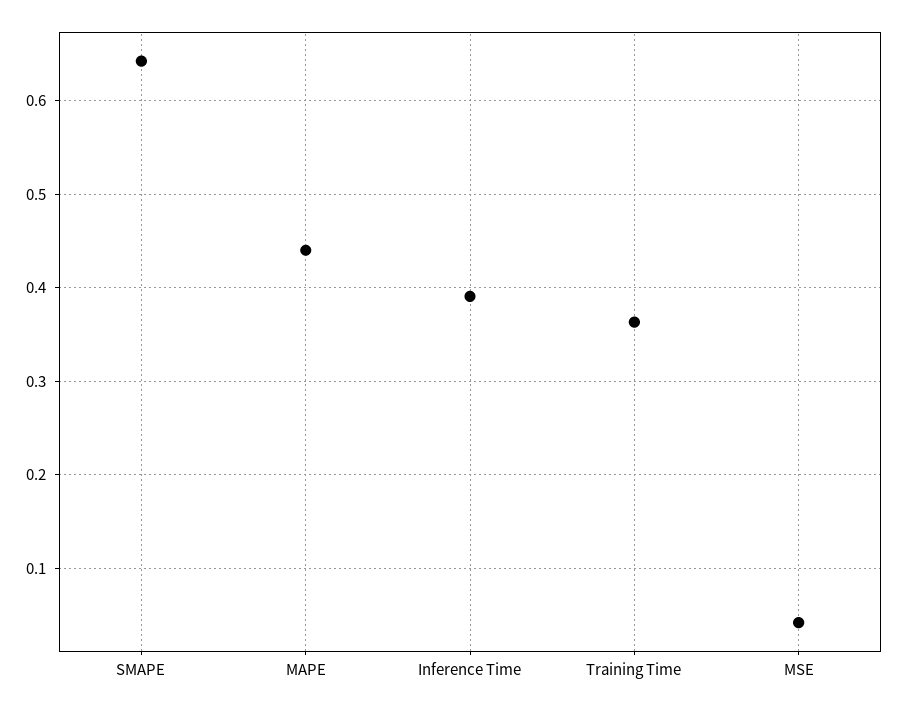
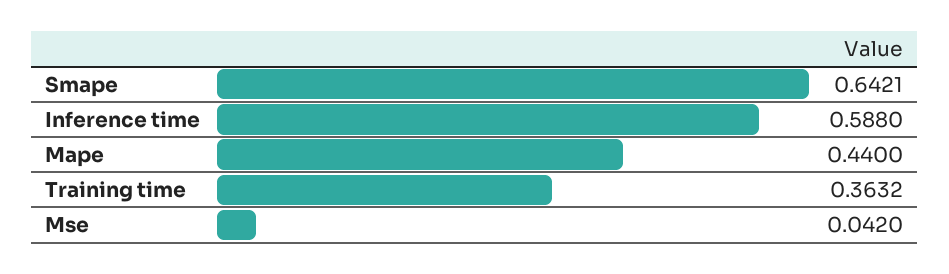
  {
    "SMAPE": 0.6421,
    "MAPE": 0.44,
-   "Inference Time": 0.39,
+   "Inference Time": 0.588,
    "Training Time": 0.3632,
    "MSE": 0.042
  }

